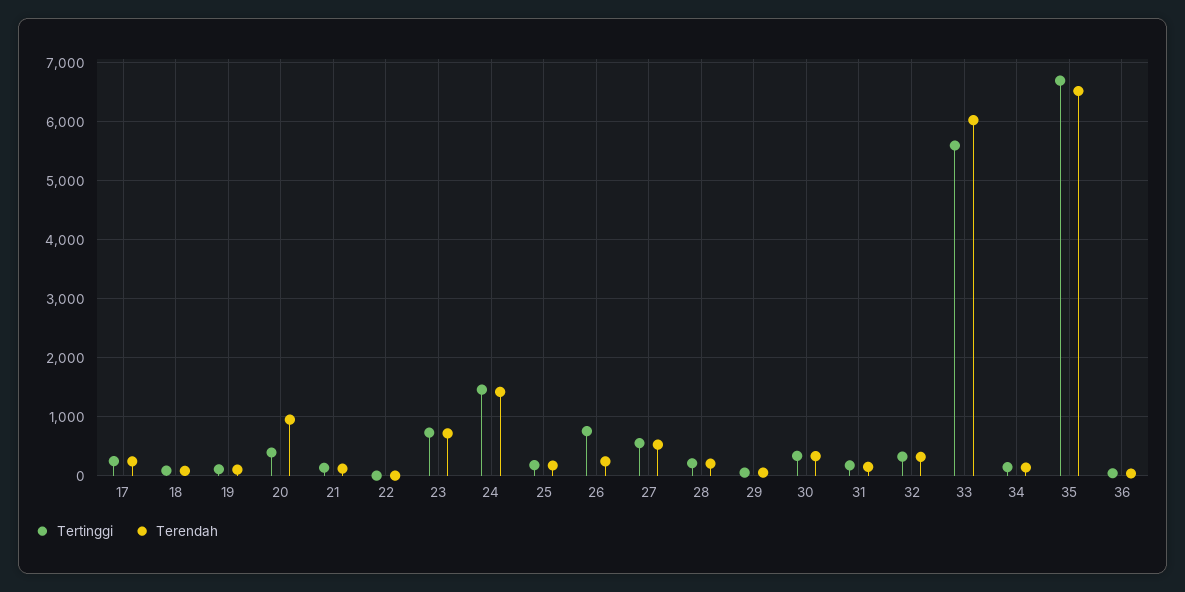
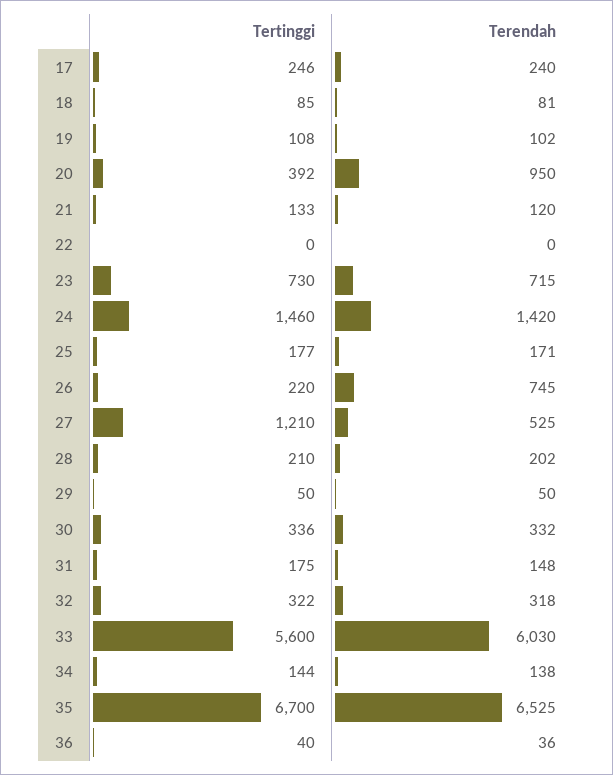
  {
    "Tertinggi": {
      "17": 246,
      "18": 85,
      "19": 108,
      "20": 392,
      "21": 133,
      "22": 0,
      "23": 730,
      "24": 1460,
      "25": 177,
-     "26": 800,
+     "26": 220,
-     "27": 600,
+     "27": 1210,
      "28": 210,
      "29": 50,
      "30": 336,
      "31": 175,
      "32": 322,
      "33": 5600,
      "34": 144,
      "35": 6700,
      "36": 40
    },
    "Terendah": {
      "17": 240,
      "18": 81,
      "19": 102,
      "20": 950,
      "21": 120,
      "22": 0,
      "23": 715,
      "24": 1420,
      "25": 171,
-     "26": 200,
+     "26": 745,
      "27": 525,
      "28": 202,
      "29": 50,
      "30": 332,
      "31": 148,
      "32": 318,
      "33": 6030,
      "34": 138,
      "35": 6525,
      "36": 36
    }
  }

